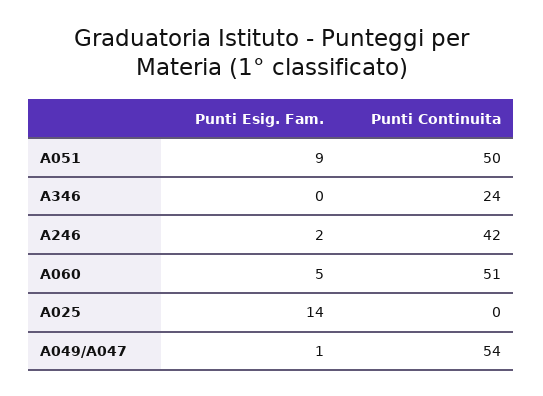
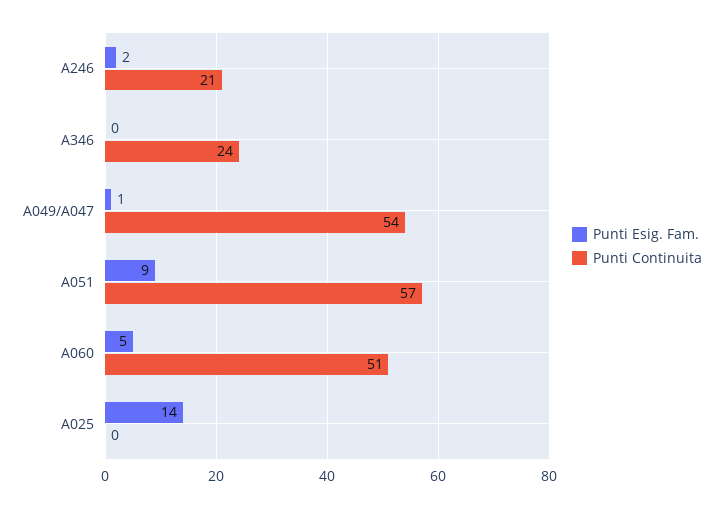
  {
    "Punti Esig. Fam.": {
      "A051": 9,
      "A346": 0,
      "A246": 2,
      "A060": 5,
      "A025": 14,
      "A049/A047": 1
    },
    "Punti Continuita": {
-     "A051": 50,
+     "A051": 57,
      "A346": 24,
-     "A246": 42,
+     "A246": 21,
      "A060": 51,
      "A025": 0,
      "A049/A047": 54
    }
  }

